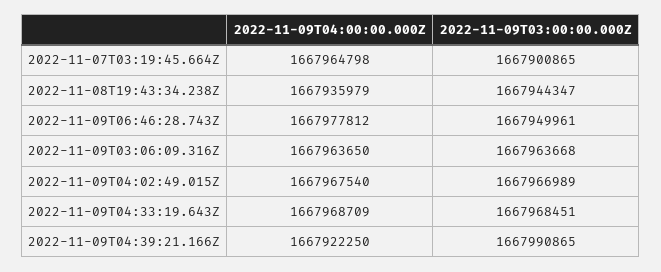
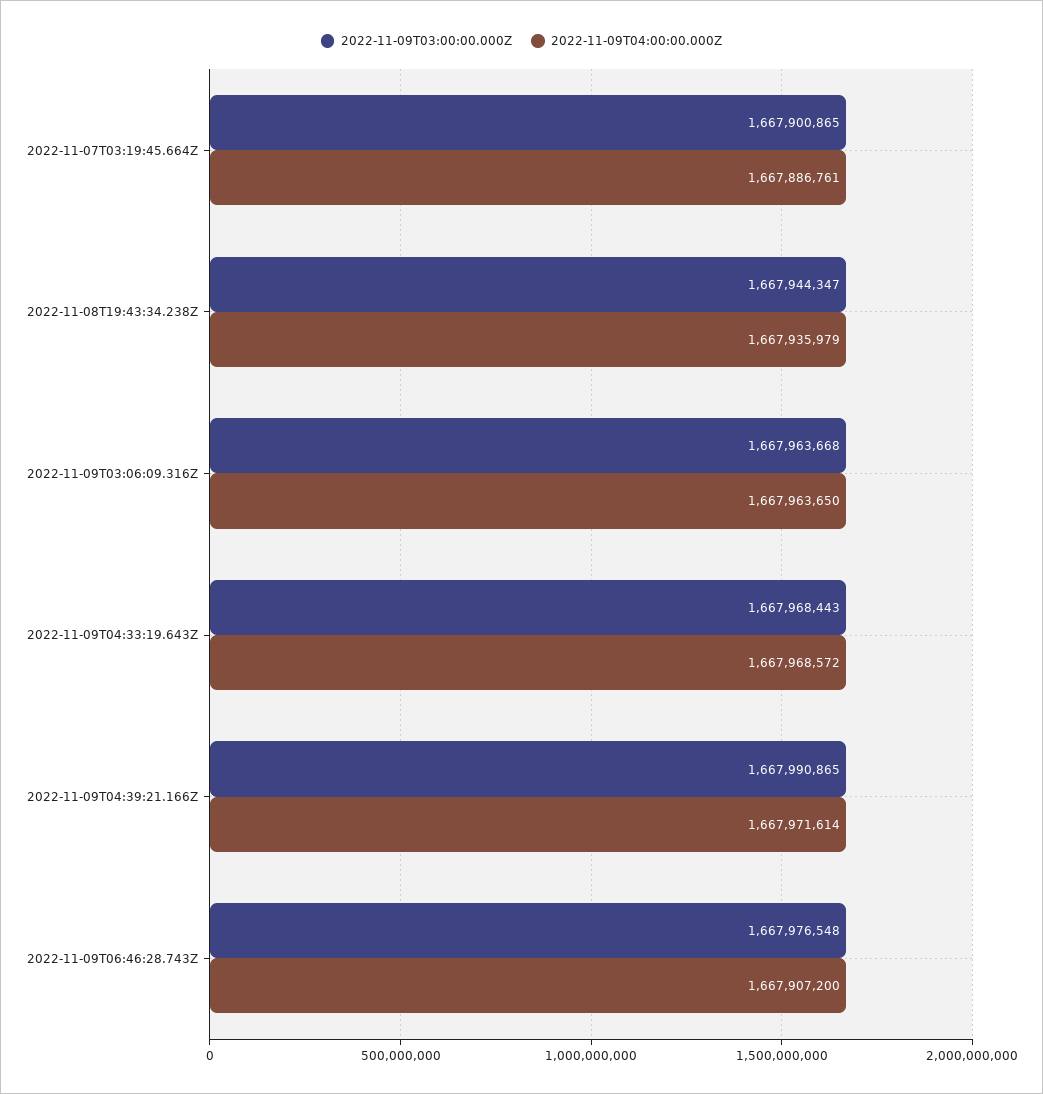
  {
    "2022-11-09T04:00:00.000Z": {
-     "2022-11-07T03:19:45.664Z": 1667964798,
+     "2022-11-07T03:19:45.664Z": 1667886761,
      "2022-11-08T19:43:34.238Z": 1667935979,
-     "2022-11-09T06:46:28.743Z": 1667977812,
+     "2022-11-09T06:46:28.743Z": 1667907200,
      "2022-11-09T03:06:09.316Z": 1667963650,
-     "2022-11-09T04:02:49.015Z": 1667967540,
-     "2022-11-09T04:33:19.643Z": 1667968709,
+     "2022-11-09T04:33:19.643Z": 1667968572,
-     "2022-11-09T04:39:21.166Z": 1667922250
+     "2022-11-09T04:39:21.166Z": 1667971614
    },
    "2022-11-09T03:00:00.000Z": {
      "2022-11-07T03:19:45.664Z": 1667900865,
      "2022-11-08T19:43:34.238Z": 1667944347,
-     "2022-11-09T06:46:28.743Z": 1667949961,
+     "2022-11-09T06:46:28.743Z": 1667976548,
      "2022-11-09T03:06:09.316Z": 1667963668,
-     "2022-11-09T04:02:49.015Z": 1667966989,
-     "2022-11-09T04:33:19.643Z": 1667968451,
+     "2022-11-09T04:33:19.643Z": 1667968443,
      "2022-11-09T04:39:21.166Z": 1667990865
    }
  }

